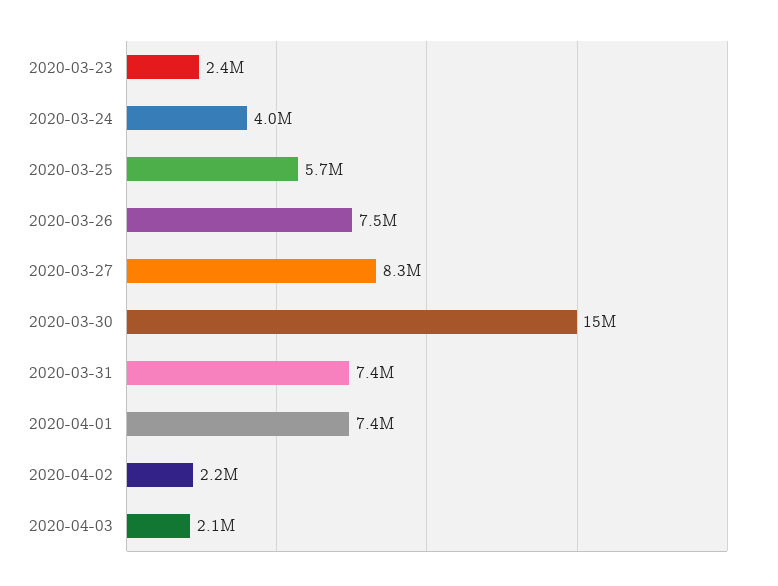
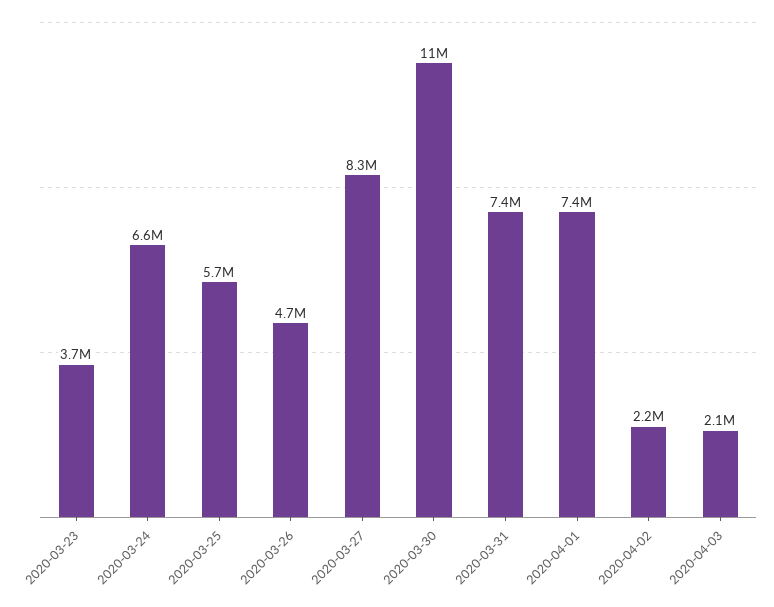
  {
-   "2020-03-23": 2400000,
+   "2020-03-23": 3700000,
-   "2020-03-24": 4000000,
+   "2020-03-24": 6600000,
    "2020-03-25": 5700000,
-   "2020-03-26": 7500000,
+   "2020-03-26": 4700000,
    "2020-03-27": 8300000,
-   "2020-03-30": 15000000,
+   "2020-03-30": 11000000,
    "2020-03-31": 7400000,
    "2020-04-01": 7400000,
    "2020-04-02": 2200000,
    "2020-04-03": 2100000
  }

